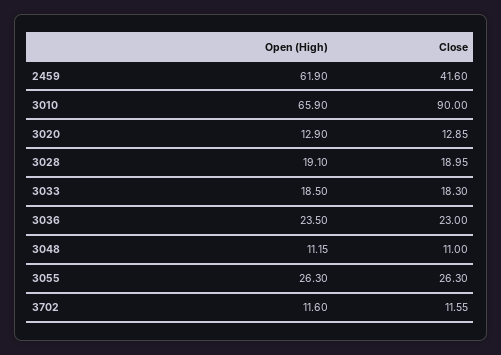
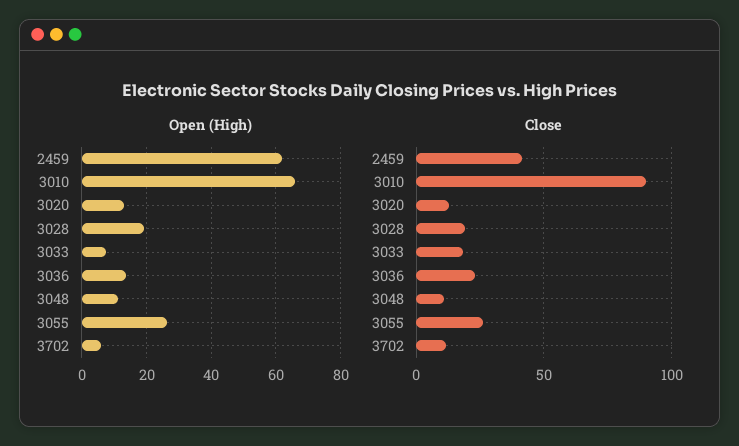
  {
    "Open (High)": {
      "2459": 61.9,
      "3010": 65.9,
      "3020": 12.9,
      "3028": 19.1,
-     "3033": 18.5,
+     "3033": 8,
-     "3036": 23.5,
+     "3036": 14,
      "3048": 11.15,
      "3055": 26.3,
-     "3702": 11.6
+     "3702": 6
    },
    "Close": {
      "2459": 41.6,
      "3010": 90,
      "3020": 12.85,
      "3028": 18.95,
      "3033": 18.3,
      "3036": 23,
      "3048": 11,
      "3055": 26.3,
      "3702": 11.55
    }
  }

